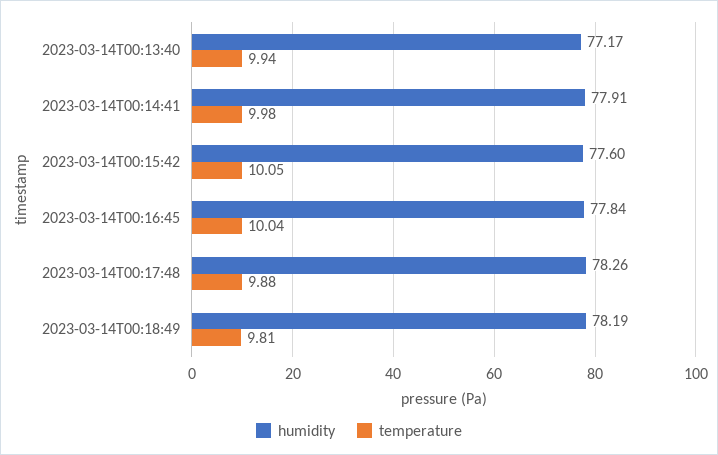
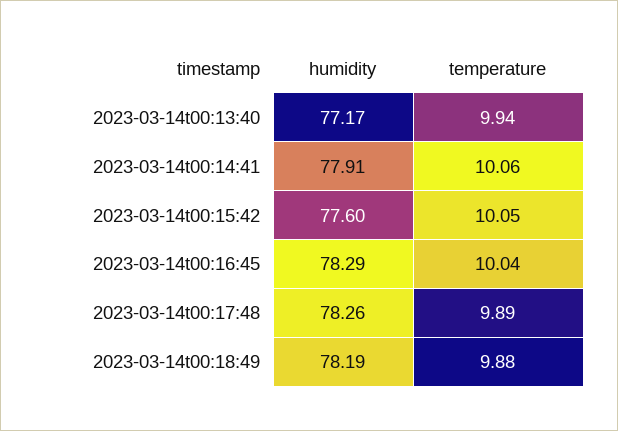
  {
    "humidity": {
      "2023-03-14T00:13:40": 77.17,
      "2023-03-14T00:14:41": 77.91,
      "2023-03-14T00:15:42": 77.6,
-     "2023-03-14T00:16:45": 77.84,
+     "2023-03-14T00:16:45": 78.29,
      "2023-03-14T00:17:48": 78.26,
      "2023-03-14T00:18:49": 78.19
    },
    "temperature": {
      "2023-03-14T00:13:40": 9.94,
-     "2023-03-14T00:14:41": 9.98,
+     "2023-03-14T00:14:41": 10.06,
      "2023-03-14T00:15:42": 10.05,
      "2023-03-14T00:16:45": 10.04,
-     "2023-03-14T00:17:48": 9.88,
+     "2023-03-14T00:17:48": 9.89,
-     "2023-03-14T00:18:49": 9.81
+     "2023-03-14T00:18:49": 9.88
    }
  }

